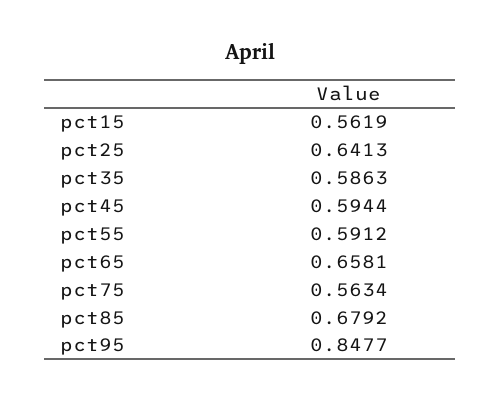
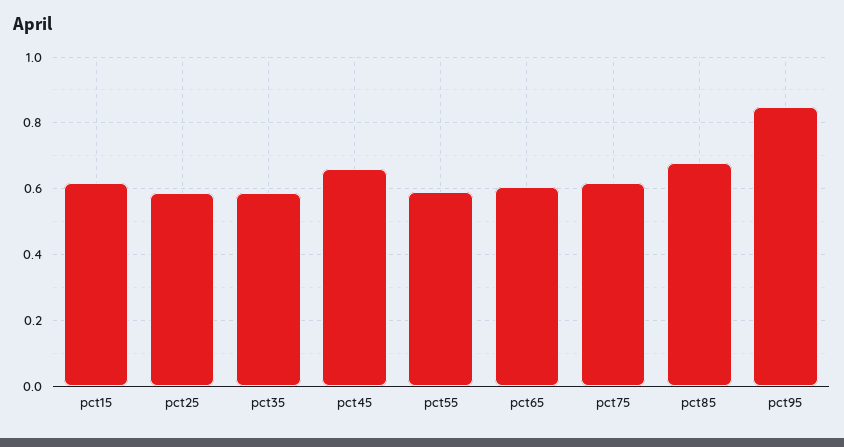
  {
-   "pct15": 0.5619,
+   "pct15": 0.62,
-   "pct25": 0.6413,
+   "pct25": 0.58,
    "pct35": 0.5863,
-   "pct45": 0.5944,
+   "pct45": 0.66,
    "pct55": 0.5912,
-   "pct65": 0.6581,
+   "pct65": 0.6,
-   "pct75": 0.5634,
+   "pct75": 0.62,
    "pct85": 0.6792,
    "pct95": 0.8477
  }

